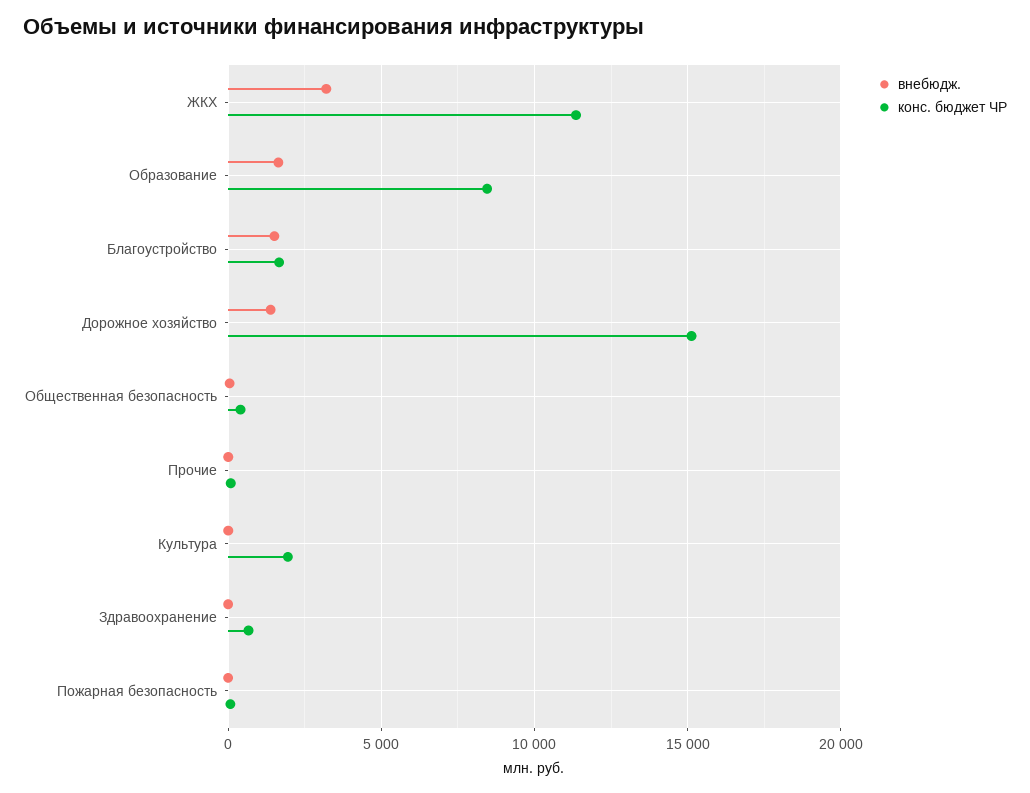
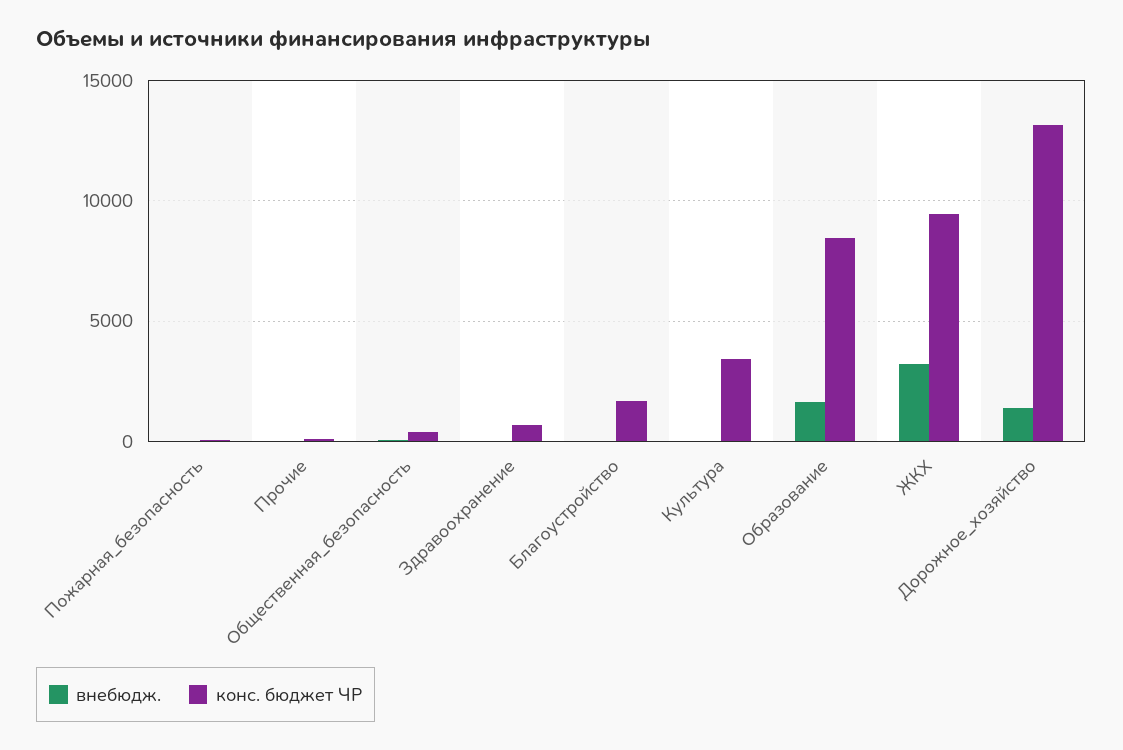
  {
    "внебюдж.": {
      "ЖКХ": 3000,
      "Образование": 1500,
-     "Благоустройство": 1500,
+     "Благоустройство": 0,
      "Дорожное хозяйство": 1500,
      "Общественная безопасность": 0,
      "Прочие": 0,
      "Культура": 0,
      "Здравоохранение": 0,
      "Пожарная безопасность": 0
    },
    "конс. бюджет ЧР": {
-     "ЖКХ": 11500,
+     "ЖКХ": 9500,
      "Образование": 8500,
      "Благоустройство": 1500,
-     "Дорожное хозяйство": 15000,
+     "Дорожное хозяйство": 13000,
      "Общественная безопасность": 500,
      "Прочие": 0,
-     "Культура": 2000,
+     "Культура": 3500,
      "Здравоохранение": 500,
      "Пожарная безопасность": 0
    }
  }

